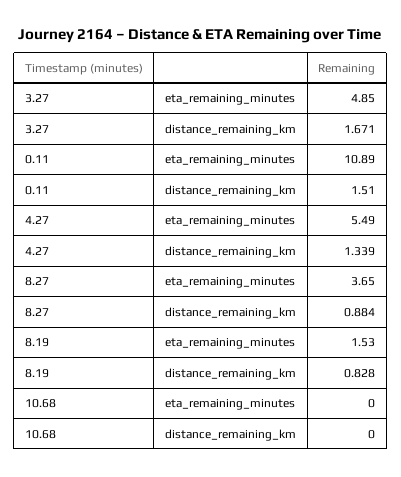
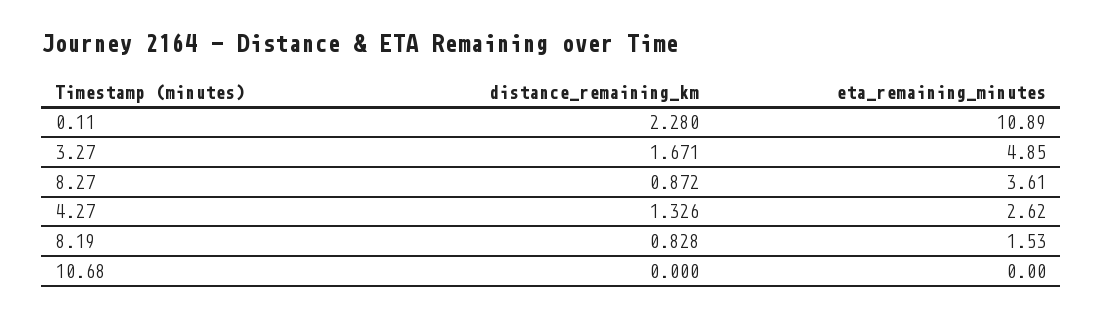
  {
    "3.27": {
      "eta_remaining_minutes": 4.85,
      "distance_remaining_km": 1.671
    },
    "0.11": {
      "eta_remaining_minutes": 10.89,
-     "distance_remaining_km": 1.51
+     "distance_remaining_km": 2.28
    },
    "4.27": {
-     "eta_remaining_minutes": 5.49,
+     "eta_remaining_minutes": 2.62,
-     "distance_remaining_km": 1.339
+     "distance_remaining_km": 1.326
    },
    "8.27": {
-     "eta_remaining_minutes": 3.65,
+     "eta_remaining_minutes": 3.61,
-     "distance_remaining_km": 0.884
+     "distance_remaining_km": 0.872
    },
    "8.19": {
      "eta_remaining_minutes": 1.53,
      "distance_remaining_km": 0.828
    },
    "10.68": {
      "eta_remaining_minutes": 0,
      "distance_remaining_km": 0
    }
  }

